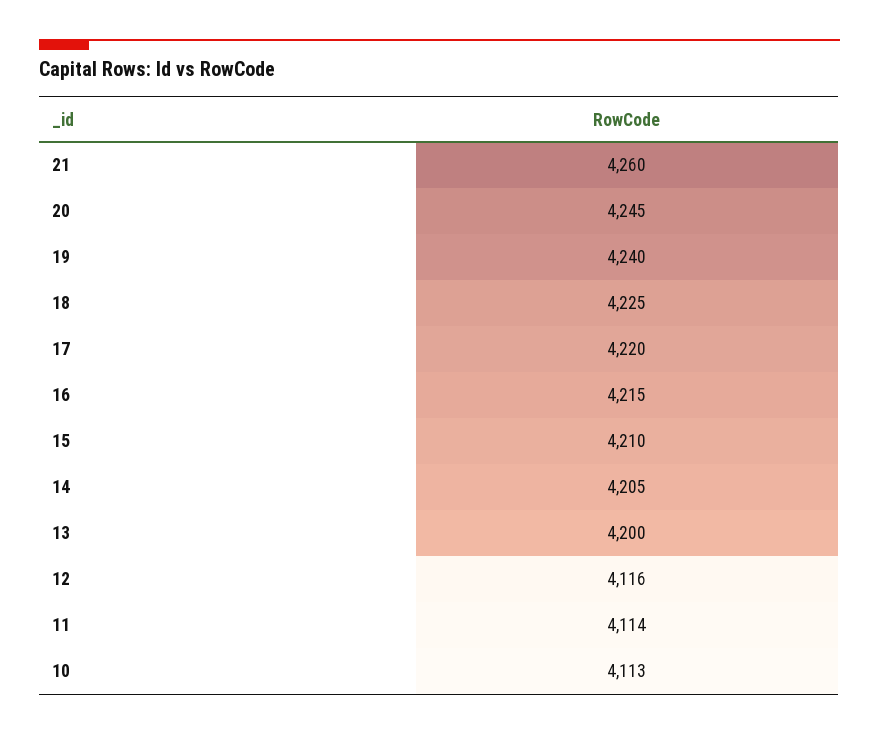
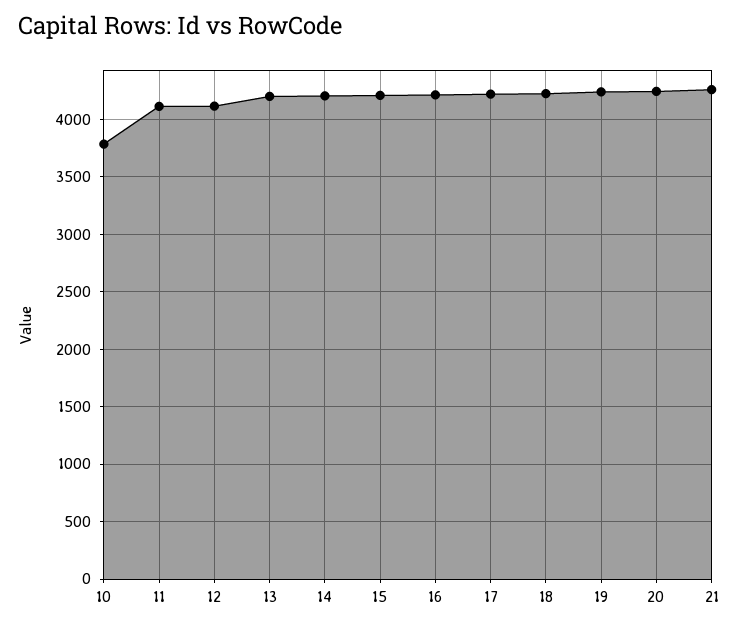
  {
    "21": 4260,
    "20": 4245,
    "19": 4240,
    "18": 4225,
    "17": 4220,
    "16": 4215,
    "15": 4210,
    "14": 4205,
    "13": 4200,
    "12": 4116,
    "11": 4114,
-   "10": 4113
+   "10": 3800
  }

